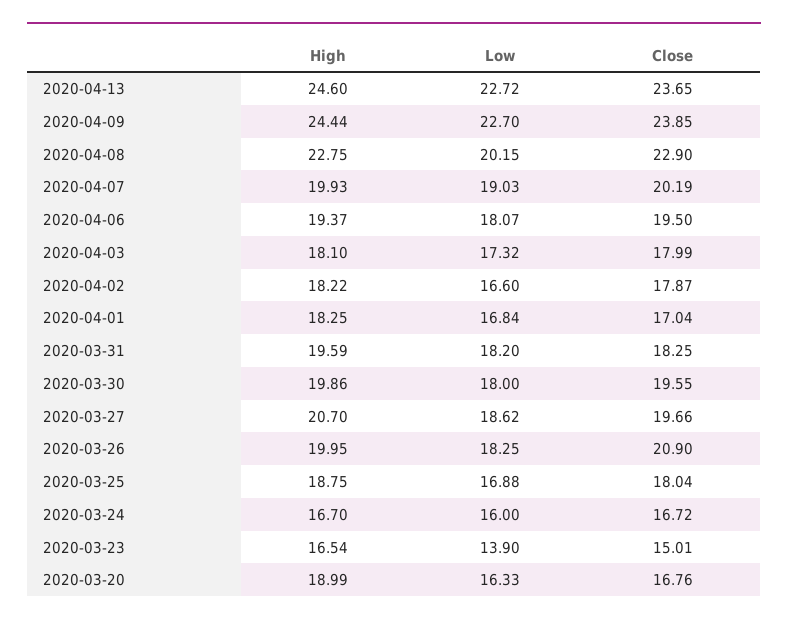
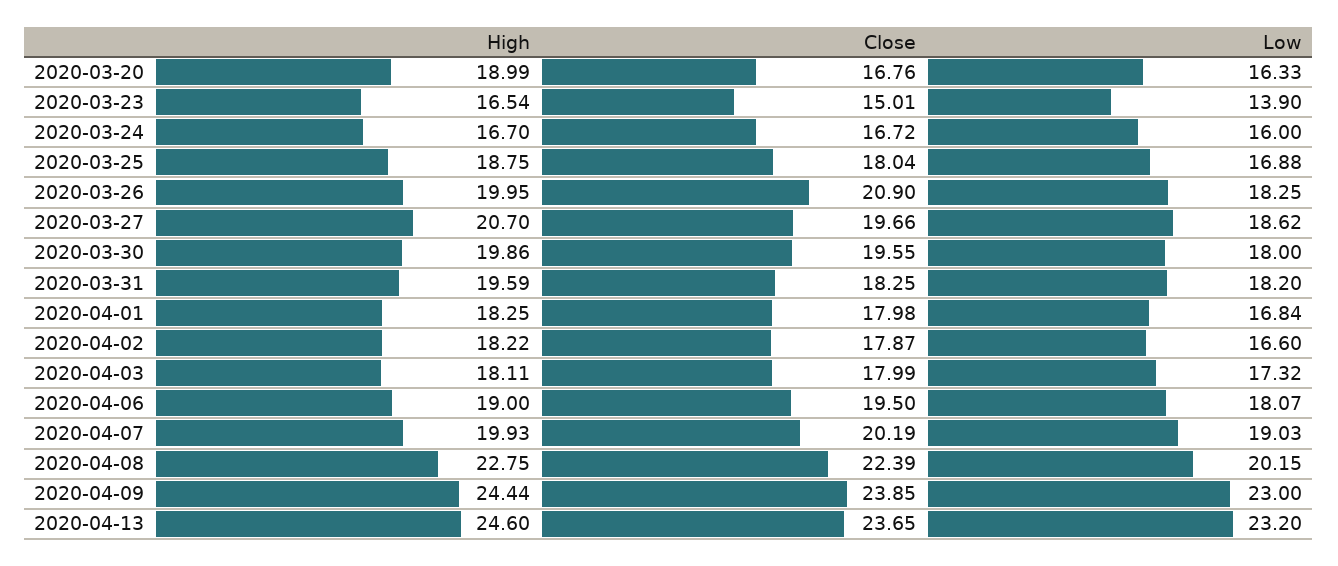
  {
    "High": {
      "2020-04-13": 24.6,
      "2020-04-09": 24.44,
      "2020-04-08": 22.75,
      "2020-04-07": 19.93,
-     "2020-04-06": 19.37,
+     "2020-04-06": 19,
-     "2020-04-03": 18.1,
+     "2020-04-03": 18.11,
      "2020-04-02": 18.22,
      "2020-04-01": 18.25,
      "2020-03-31": 19.59,
      "2020-03-30": 19.86,
      "2020-03-27": 20.7,
      "2020-03-26": 19.95,
      "2020-03-25": 18.75,
      "2020-03-24": 16.7,
      "2020-03-23": 16.54,
      "2020-03-20": 18.99
    },
    "Low": {
-     "2020-04-13": 22.72,
+     "2020-04-13": 23.2,
-     "2020-04-09": 22.7,
+     "2020-04-09": 23,
      "2020-04-08": 20.15,
      "2020-04-07": 19.03,
      "2020-04-06": 18.07,
      "2020-04-03": 17.32,
      "2020-04-02": 16.6,
      "2020-04-01": 16.84,
      "2020-03-31": 18.2,
      "2020-03-30": 18,
      "2020-03-27": 18.62,
      "2020-03-26": 18.25,
      "2020-03-25": 16.88,
      "2020-03-24": 16,
      "2020-03-23": 13.9,
      "2020-03-20": 16.33
    },
    "Close": {
      "2020-04-13": 23.65,
      "2020-04-09": 23.85,
-     "2020-04-08": 22.9,
+     "2020-04-08": 22.39,
      "2020-04-07": 20.19,
      "2020-04-06": 19.5,
      "2020-04-03": 17.99,
      "2020-04-02": 17.87,
-     "2020-04-01": 17.04,
+     "2020-04-01": 17.98,
      "2020-03-31": 18.25,
      "2020-03-30": 19.55,
      "2020-03-27": 19.66,
      "2020-03-26": 20.9,
      "2020-03-25": 18.04,
      "2020-03-24": 16.72,
      "2020-03-23": 15.01,
      "2020-03-20": 16.76
    }
  }

